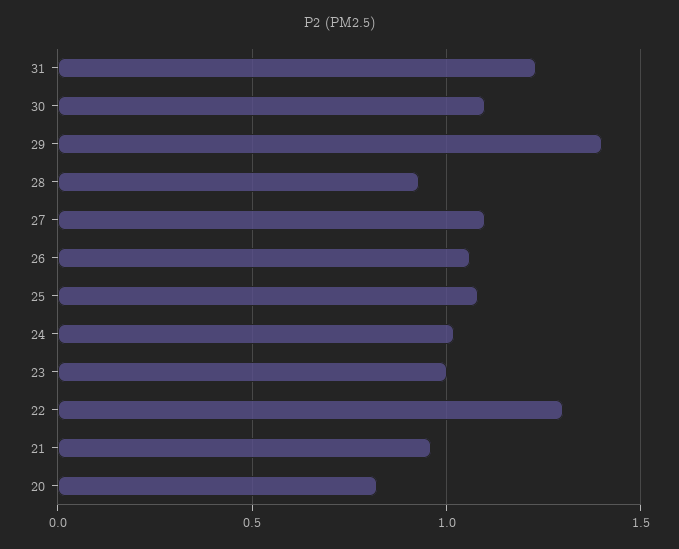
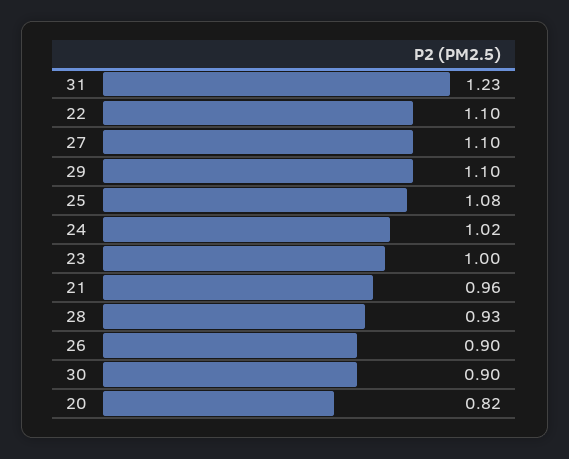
  {
    "31": 1.23,
-   "30": 1.1,
+   "30": 0.9,
-   "29": 1.4,
+   "29": 1.1,
    "28": 0.93,
    "27": 1.1,
-   "26": 1.05,
+   "26": 0.9,
    "25": 1.08,
    "24": 1.02,
    "23": 1,
-   "22": 1.3,
+   "22": 1.1,
    "21": 0.96,
    "20": 0.82
  }

